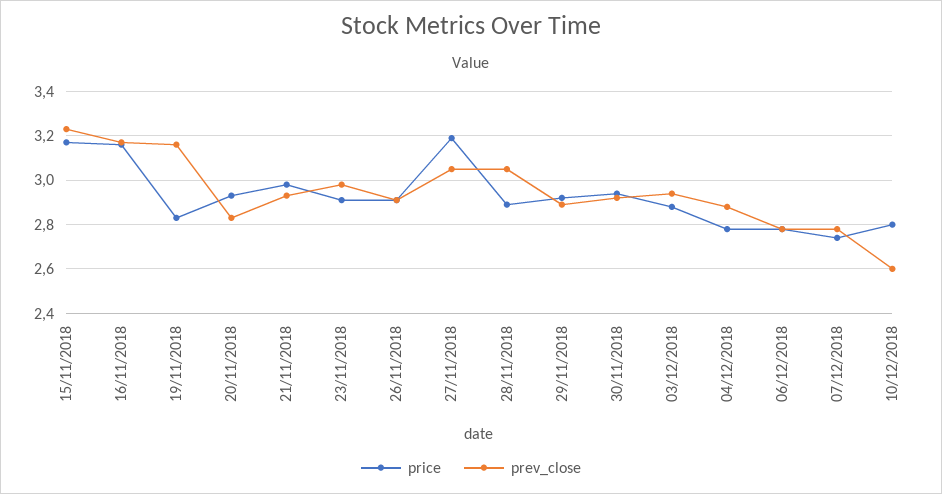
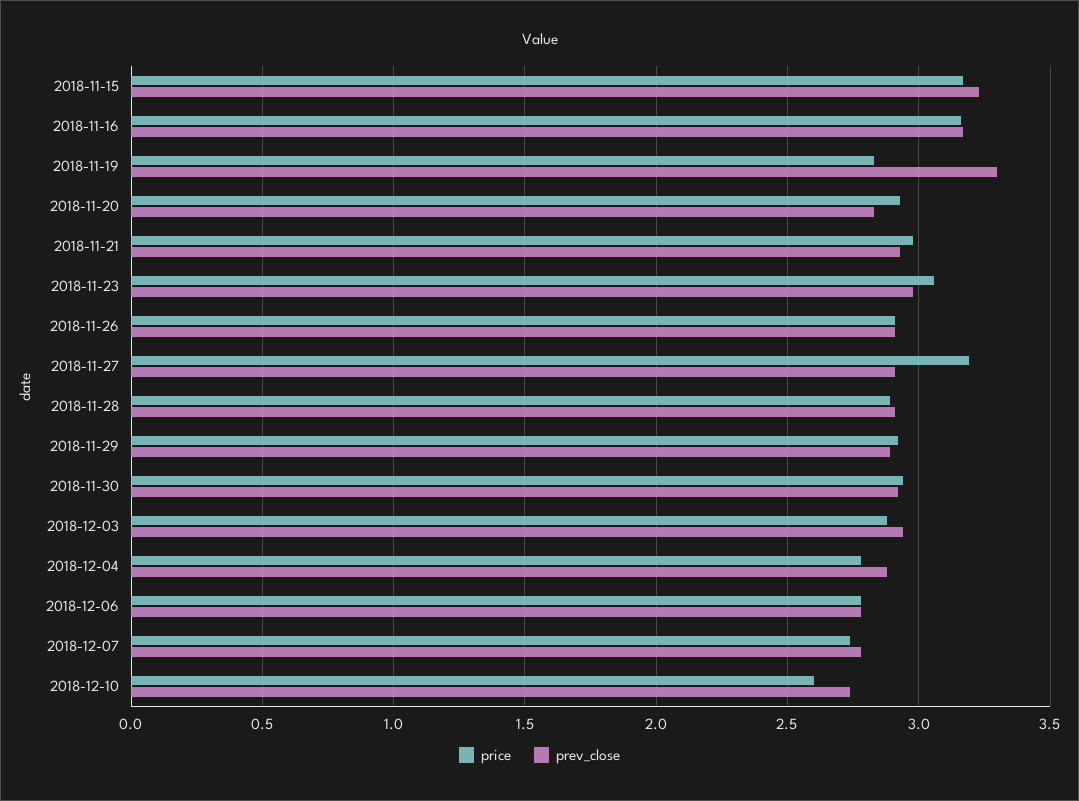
  {
    "price": {
      "15/11/2018": 3.15,
      "16/11/2018": 3.15,
      "19/11/2018": 2.85,
      "20/11/2018": 2.95,
      "21/11/2018": 3,
-     "23/11/2018": 2.9,
+     "23/11/2018": 3.05,
      "26/11/2018": 2.9,
      "27/11/2018": 3.2,
      "28/11/2018": 2.9,
      "29/11/2018": 2.9,
      "30/11/2018": 2.95,
      "03/12/2018": 2.9,
      "04/12/2018": 2.8,
      "06/12/2018": 2.8,
      "07/12/2018": 2.75,
-     "10/12/2018": 2.8
+     "10/12/2018": 2.6
    },
    "prev_close": {
      "15/11/2018": 3.25,
      "16/11/2018": 3.15,
-     "19/11/2018": 3.15,
+     "19/11/2018": 3.3,
      "20/11/2018": 2.85,
      "21/11/2018": 2.95,
      "23/11/2018": 3,
      "26/11/2018": 2.9,
-     "27/11/2018": 3.05,
+     "27/11/2018": 2.9,
-     "28/11/2018": 3.05,
+     "28/11/2018": 2.9,
      "29/11/2018": 2.9,
      "30/11/2018": 2.9,
      "03/12/2018": 2.95,
      "04/12/2018": 2.9,
      "06/12/2018": 2.8,
      "07/12/2018": 2.8,
-     "10/12/2018": 2.6
+     "10/12/2018": 2.75
    }
  }

